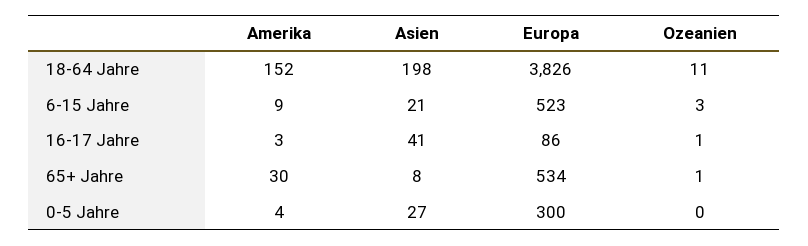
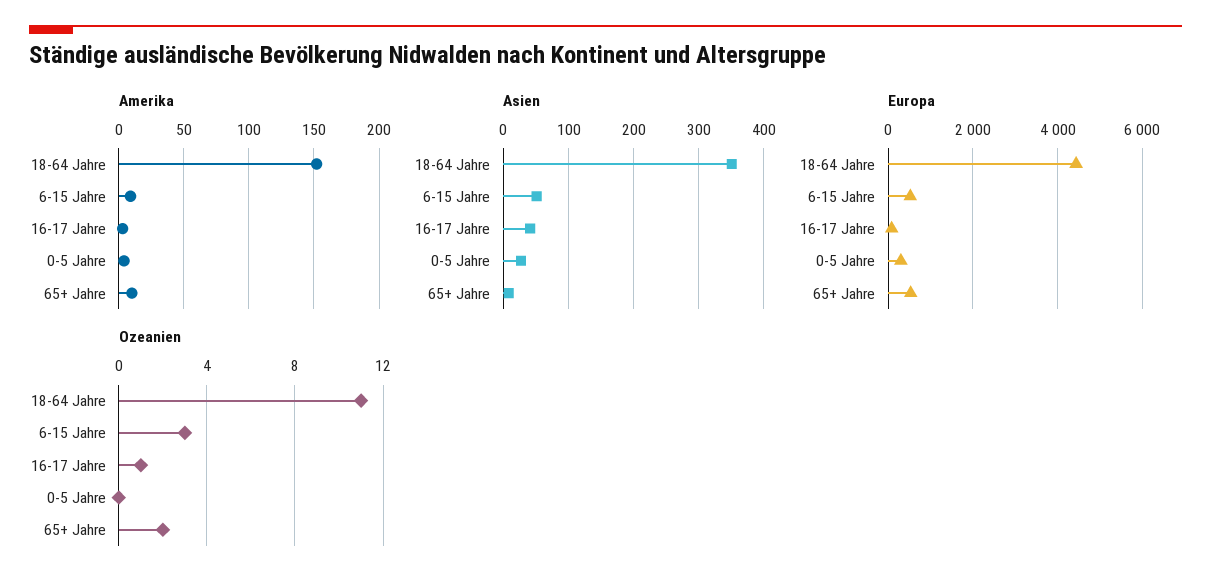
  {
    "Amerika": {
      "18-64 Jahre": 152,
      "6-15 Jahre": 9,
      "16-17 Jahre": 3,
-     "65+ Jahre": 30,
+     "65+ Jahre": 10,
      "0-5 Jahre": 4
    },
    "Asien": {
-     "18-64 Jahre": 198,
+     "18-64 Jahre": 350,
-     "6-15 Jahre": 21,
+     "6-15 Jahre": 50,
      "16-17 Jahre": 41,
      "65+ Jahre": 8,
      "0-5 Jahre": 27
    },
    "Europa": {
-     "18-64 Jahre": 3826,
+     "18-64 Jahre": 4400,
      "6-15 Jahre": 523,
      "16-17 Jahre": 86,
      "65+ Jahre": 534,
      "0-5 Jahre": 300
    },
    "Ozeanien": {
      "18-64 Jahre": 11,
      "6-15 Jahre": 3,
      "16-17 Jahre": 1,
-     "65+ Jahre": 1,
+     "65+ Jahre": 2,
      "0-5 Jahre": 0
    }
  }

